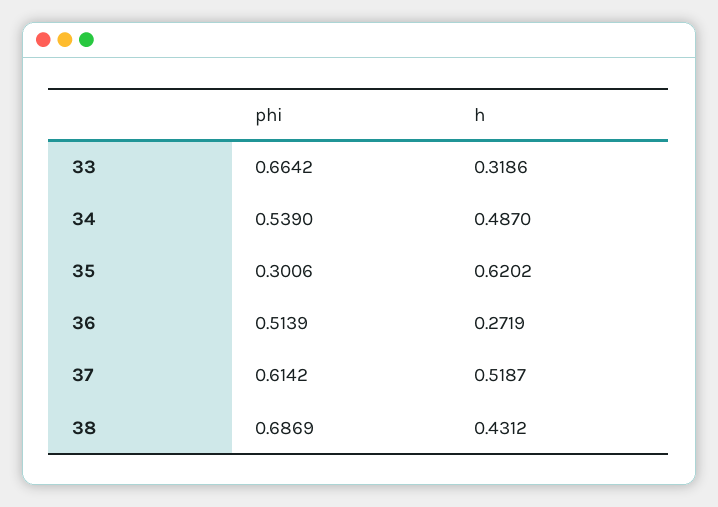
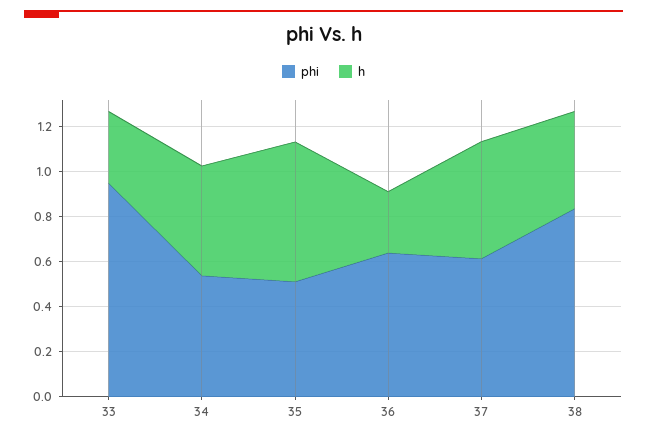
  {
    "phi": {
-     "33": 0.6642,
+     "33": 0.95,
      "34": 0.539,
-     "35": 0.3006,
+     "35": 0.5,
-     "36": 0.5139,
+     "36": 0.65,
      "37": 0.6142,
-     "38": 0.6869
+     "38": 0.85
    },
    "h": {
      "33": 0.3186,
      "34": 0.487,
      "35": 0.6202,
      "36": 0.2719,
      "37": 0.5187,
      "38": 0.4312
    }
  }

